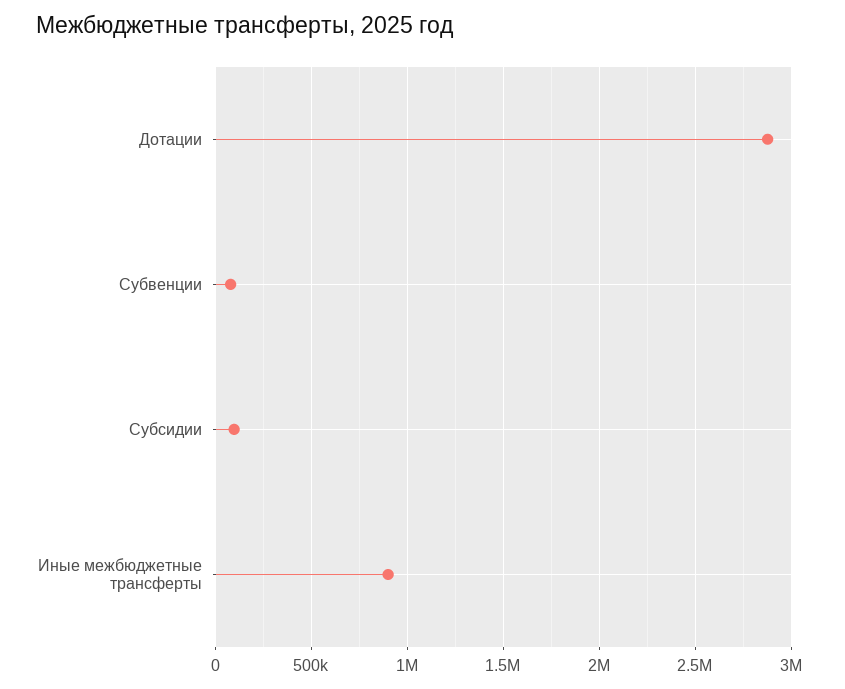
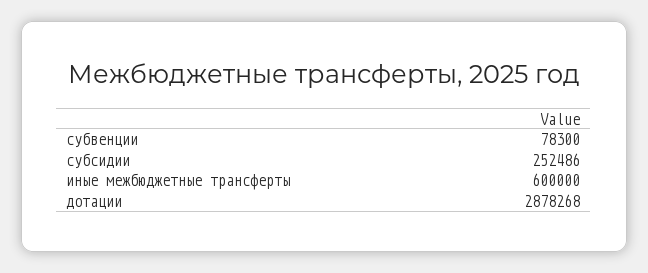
  {
    "Дотации": 2878268,
    "Субвенции": 78300,
-   "Субсидии": 100000,
+   "Субсидии": 252486,
-   "Иные межбюджетные трансферты": 900000
+   "Иные межбюджетные трансферты": 600000
  }

